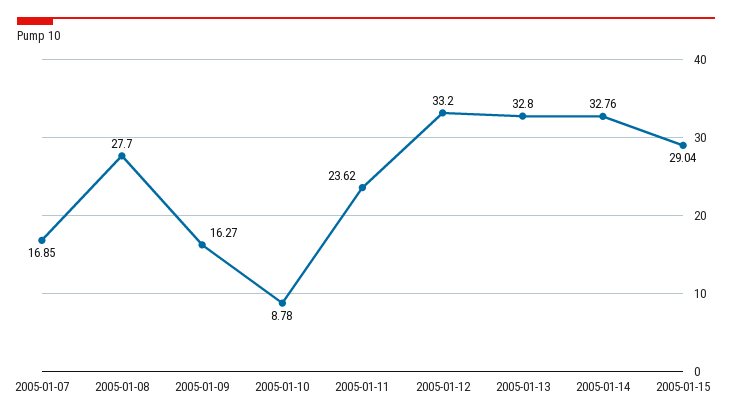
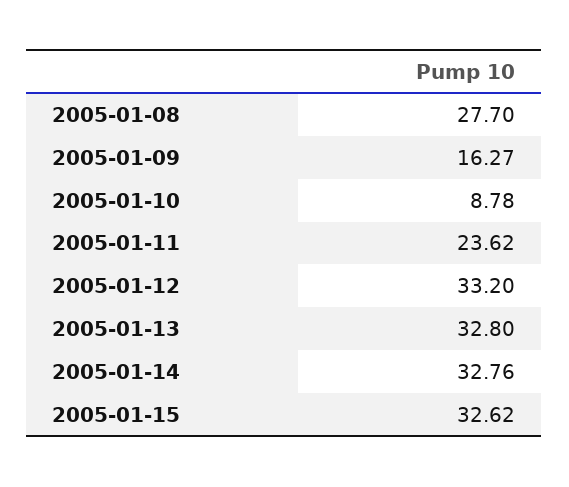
  {
-   "2005-01-07": 16.85,
    "2005-01-08": 27.7,
    "2005-01-09": 16.27,
    "2005-01-10": 8.78,
    "2005-01-11": 23.62,
    "2005-01-12": 33.2,
    "2005-01-13": 32.8,
    "2005-01-14": 32.76,
-   "2005-01-15": 29.04
+   "2005-01-15": 32.62
  }

